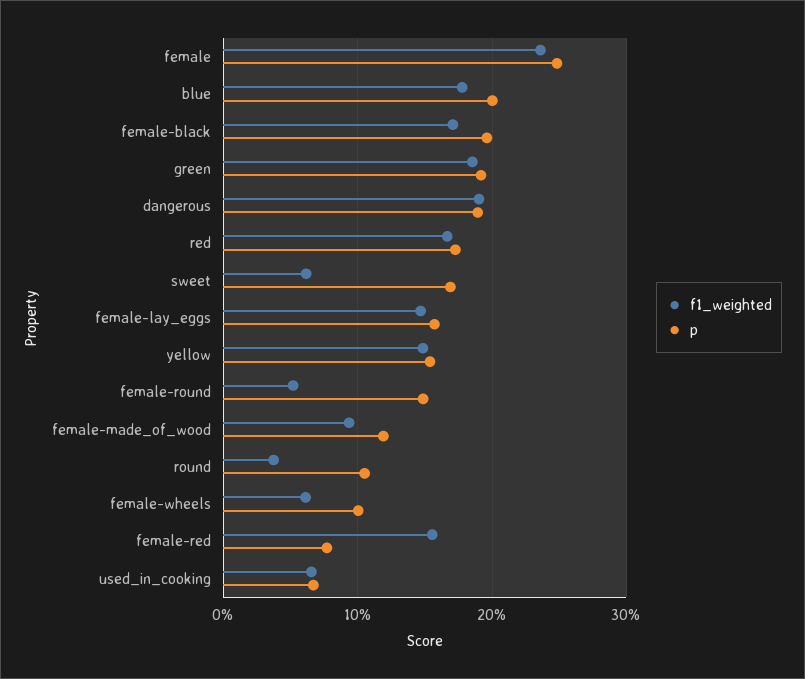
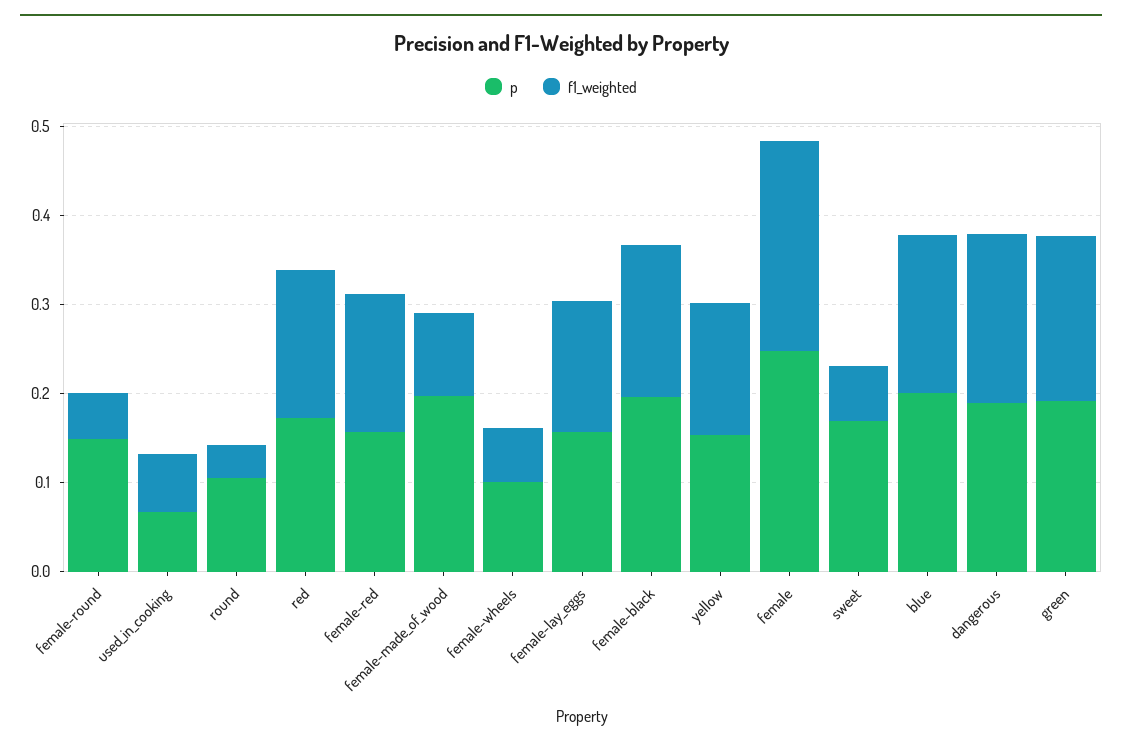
  {
    "f1_weighted": {
      "female": 0.24,
      "blue": 0.18,
      "female-black": 0.17,
      "green": 0.19,
      "dangerous": 0.19,
      "red": 0.17,
      "sweet": 0.06,
      "female-lay_eggs": 0.15,
      "yellow": 0.15,
      "female-round": 0.05,
      "female-made_of_wood": 0.09,
      "round": 0.04,
      "female-wheels": 0.06,
      "female-red": 0.16,
      "used_in_cooking": 0.07
    },
    "p": {
      "female": 0.25,
      "blue": 0.2,
      "female-black": 0.2,
      "green": 0.19,
      "dangerous": 0.19,
      "red": 0.17,
      "sweet": 0.17,
      "female-lay_eggs": 0.16,
      "yellow": 0.15,
      "female-round": 0.15,
-     "female-made_of_wood": 0.12,
+     "female-made_of_wood": 0.2,
      "round": 0.11,
      "female-wheels": 0.1,
-     "female-red": 0.08,
+     "female-red": 0.16,
      "used_in_cooking": 0.07
    }
  }

